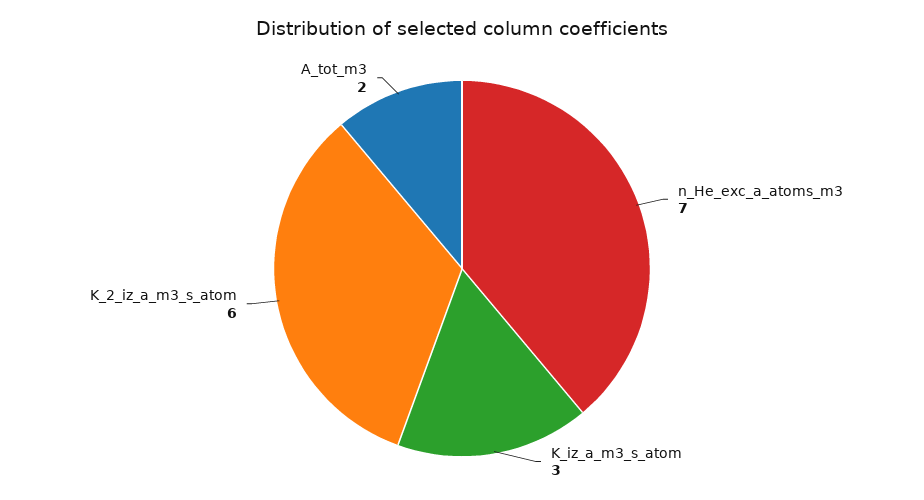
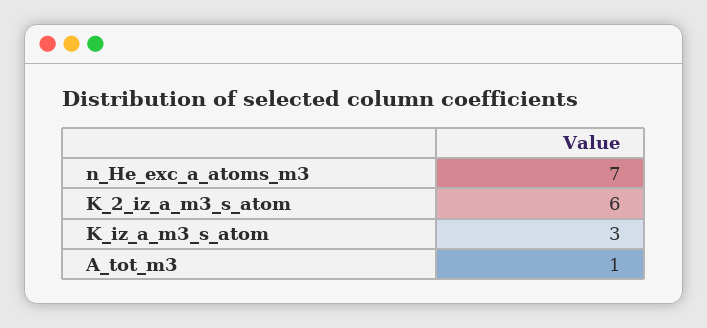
  {
    "n_He_exc_a_atoms_m3": 7,
    "K_iz_a_m3_s_atom": 3,
    "K_2_iz_a_m3_s_atom": 6,
-   "A_tot_m3": 2
+   "A_tot_m3": 1
  }

